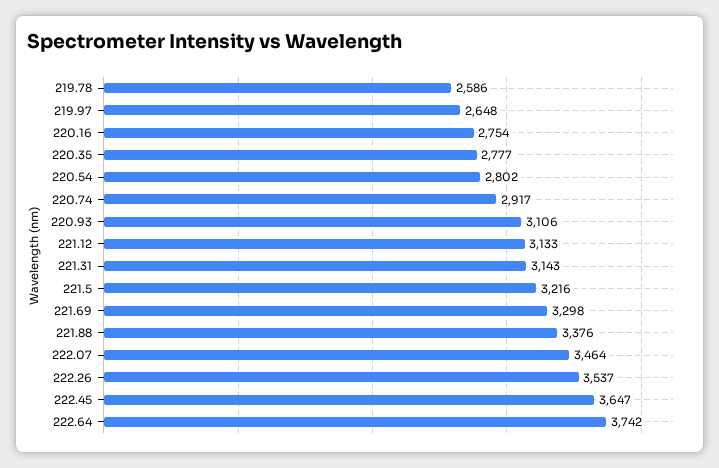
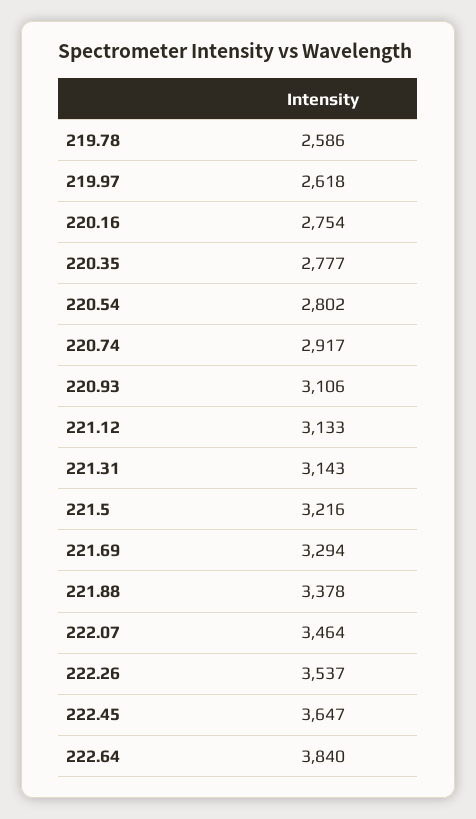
  {
    "219.78": 2586,
-   "219.97": 2648,
+   "219.97": 2618,
    "220.16": 2754,
    "220.35": 2777,
    "220.54": 2802,
    "220.74": 2917,
    "220.93": 3106,
    "221.12": 3133,
    "221.31": 3143,
    "221.5": 3216,
-   "221.69": 3298,
+   "221.69": 3294,
-   "221.88": 3376,
+   "221.88": 3378,
    "222.07": 3464,
    "222.26": 3537,
    "222.45": 3647,
-   "222.64": 3742
+   "222.64": 3840
  }

